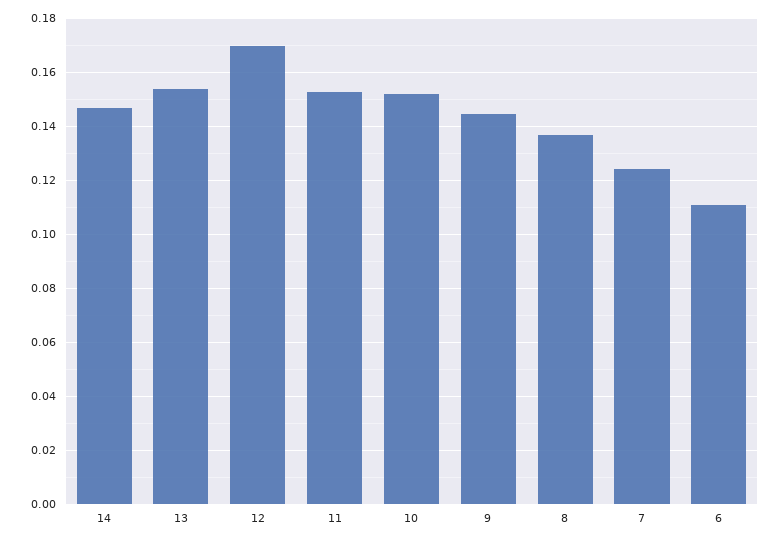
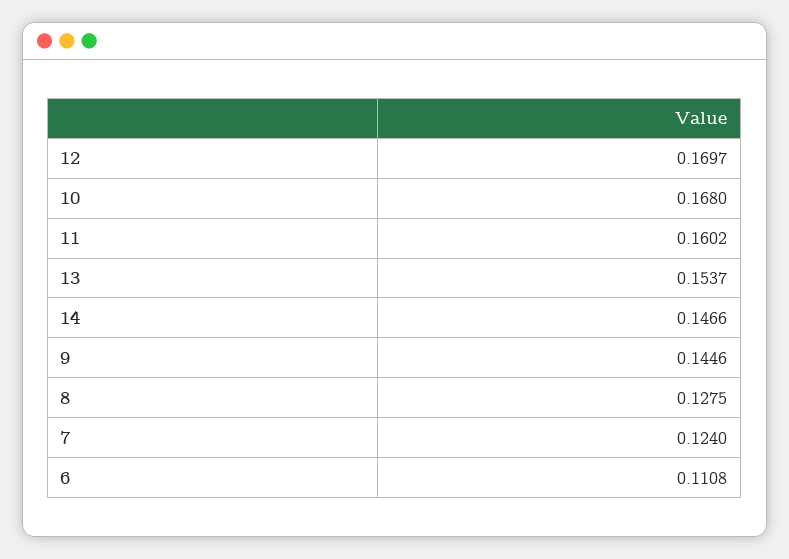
  {
    "14": 0.1466,
    "13": 0.1537,
    "12": 0.1697,
-   "11": 0.1525,
+   "11": 0.1602,
-   "10": 0.1525,
+   "10": 0.168,
    "9": 0.1446,
-   "8": 0.1375,
+   "8": 0.1275,
    "7": 0.124,
    "6": 0.1108
  }

